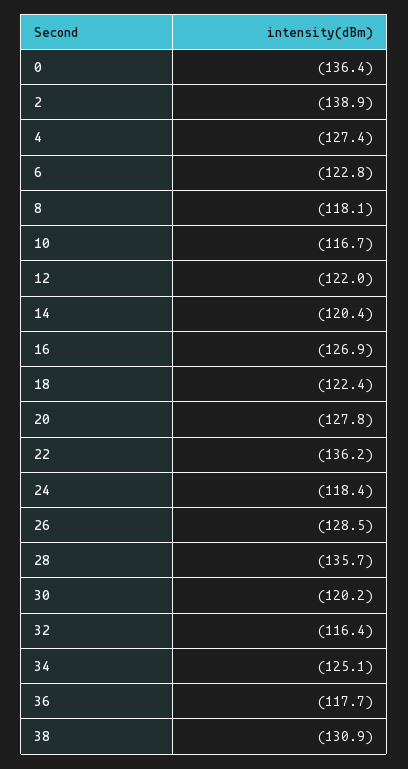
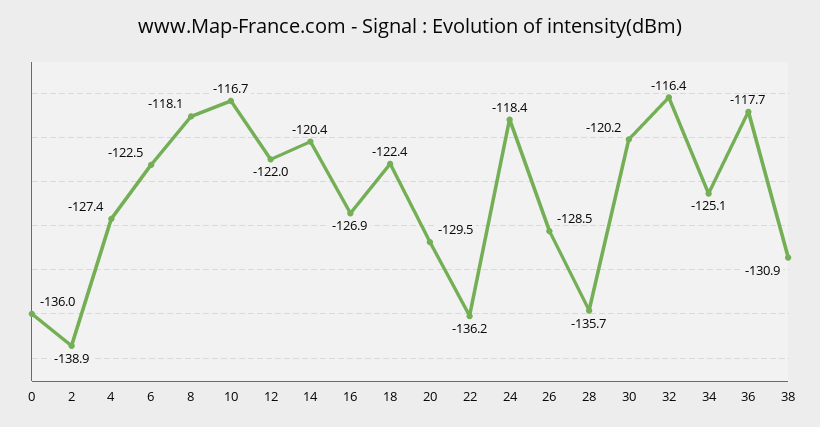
  {
-   "0": -136.4,
+   "0": -136,
    "2": -138.9,
    "4": -127.4,
-   "6": -122.8,
+   "6": -122.5,
    "8": -118.1,
    "10": -116.7,
    "12": -122,
    "14": -120.4,
    "16": -126.9,
    "18": -122.4,
-   "20": -127.8,
+   "20": -129.5,
    "22": -136.2,
    "24": -118.4,
    "26": -128.5,
    "28": -135.7,
    "30": -120.2,
    "32": -116.4,
    "34": -125.1,
    "36": -117.7,
    "38": -130.9
  }

